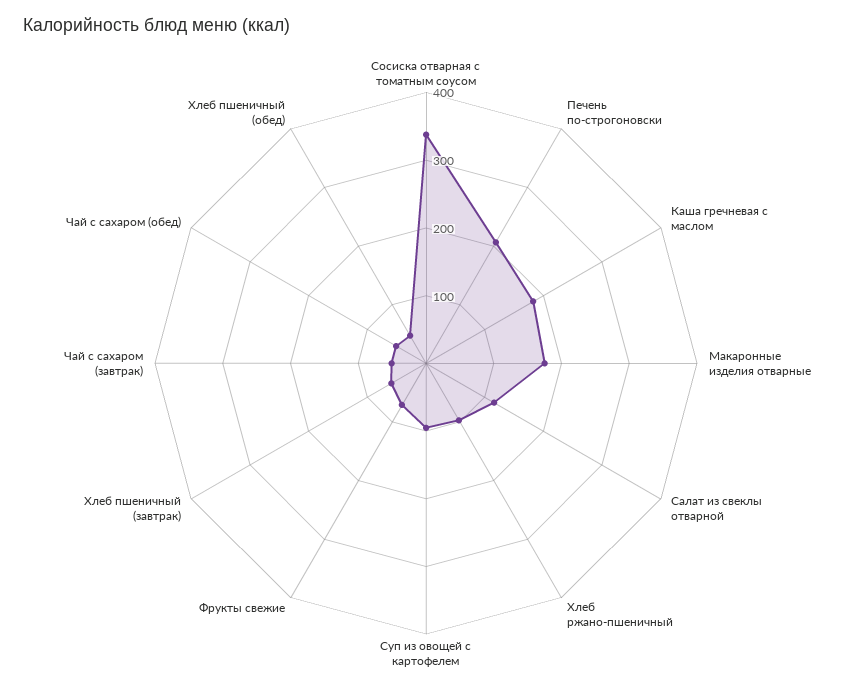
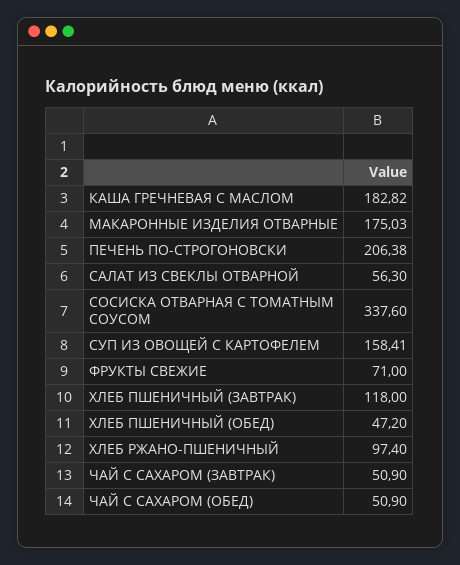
  {
    "Сосиска отварная с томатным соусом": 337.6,
    "Печень по-строгоновски": 206.38,
    "Каша гречневая с маслом": 182.82,
    "Макаронные изделия отварные": 175.03,
-   "Салат из свеклы отварной": 120,
+   "Салат из свеклы отварной": 56.3,
    "Хлеб ржано-пшеничный": 97.4,
-   "Суп из овощей с картофелем": 100,
+   "Суп из овощей с картофелем": 158.41,
    "Фрукты свежие": 71,
-   "Хлеб пшеничный (завтрак)": 60,
+   "Хлеб пшеничный (завтрак)": 118,
    "Чай с сахаром (завтрак)": 50.9,
    "Чай с сахаром (обед)": 50.9,
    "Хлеб пшеничный (обед)": 47.2
  }

